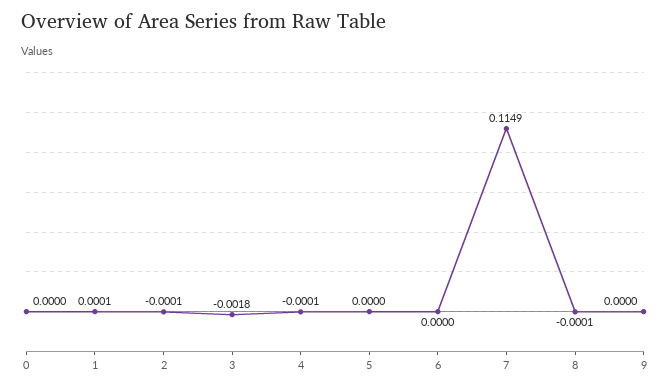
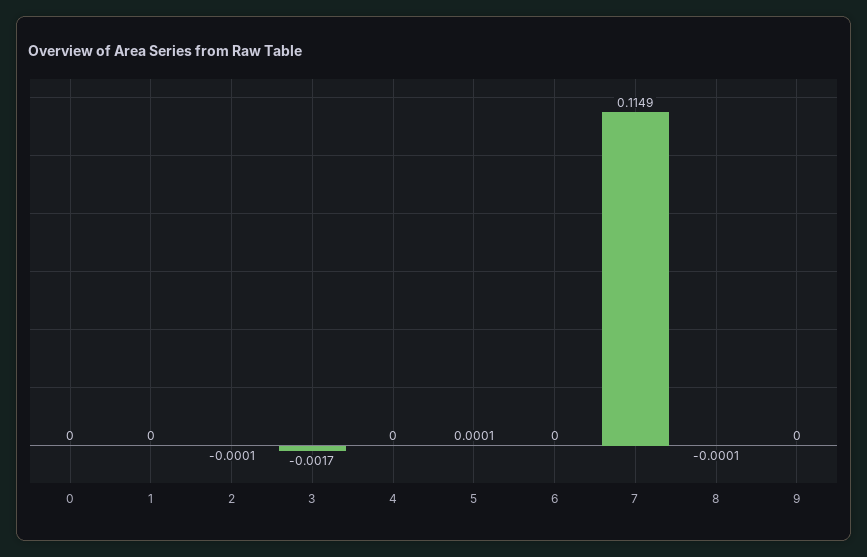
  {
    "0": 0,
-   "1": 0.0001,
+   "1": 0,
    "2": -0.0001,
-   "3": -0.0018,
+   "3": -0.0017,
-   "4": -0.0001,
+   "4": 0,
-   "5": 0,
+   "5": 0.0001,
    "6": 0,
    "7": 0.1149,
    "8": -0.0001,
    "9": 0
  }

